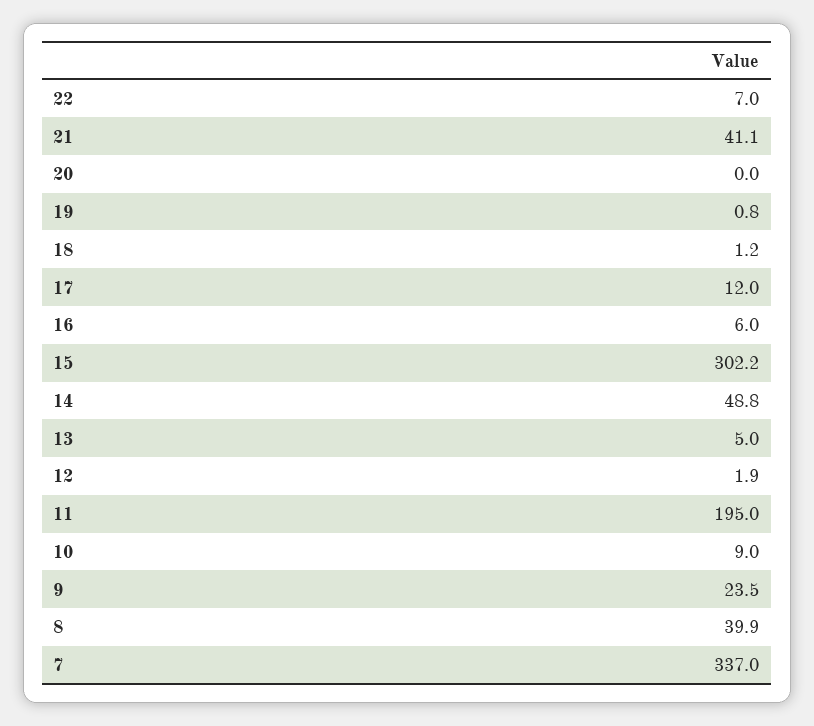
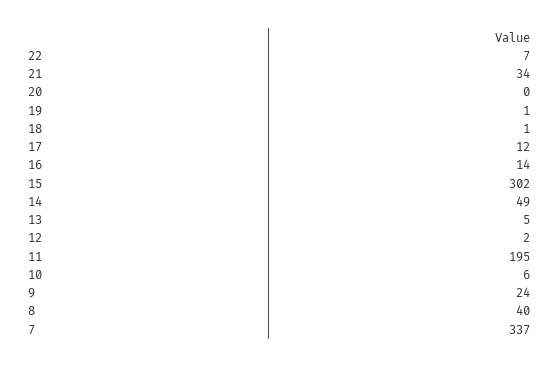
  {
    "22": 7,
-   "21": 41.1,
+   "21": 34,
    "20": 0,
    "19": 0.8,
    "18": 1.2,
    "17": 12,
-   "16": 6,
+   "16": 14,
    "15": 302.2,
    "14": 48.8,
    "13": 5,
    "12": 1.9,
    "11": 195,
-   "10": 9,
+   "10": 6,
    "9": 23.5,
    "8": 39.9,
    "7": 337
  }

